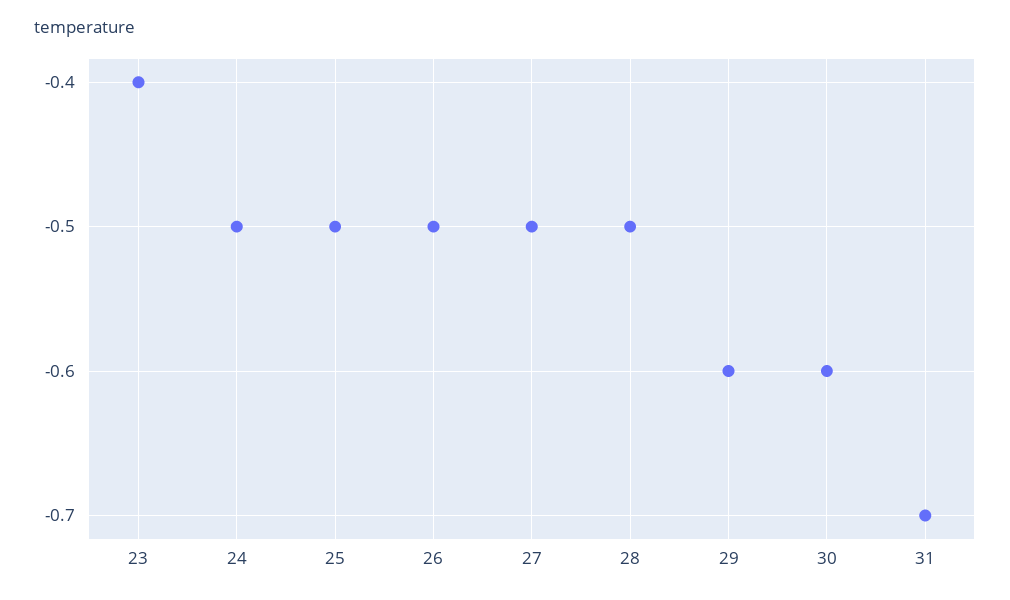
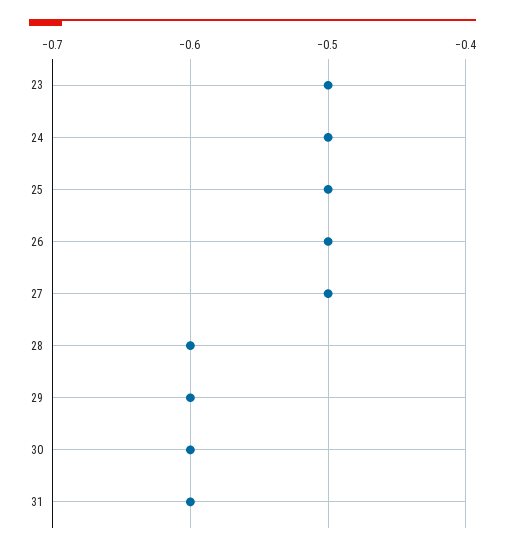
  {
-   "23": -0.4,
+   "23": -0.5,
    "24": -0.5,
    "25": -0.5,
    "26": -0.5,
    "27": -0.5,
-   "28": -0.5,
+   "28": -0.6,
    "29": -0.6,
    "30": -0.6,
-   "31": -0.7
+   "31": -0.6
  }

